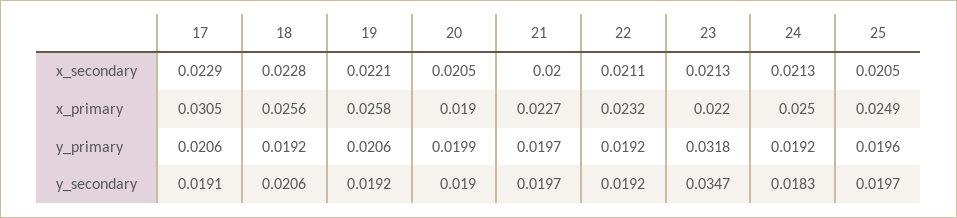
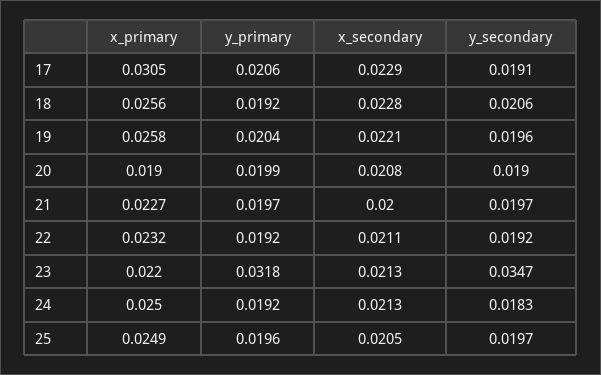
  {
    "17": {
      "x_secondary": 0.0229,
      "x_primary": 0.0305,
      "y_primary": 0.0206,
      "y_secondary": 0.0191
    },
    "18": {
      "x_secondary": 0.0228,
      "x_primary": 0.0256,
      "y_primary": 0.0192,
      "y_secondary": 0.0206
    },
    "19": {
      "x_secondary": 0.0221,
      "x_primary": 0.0258,
-     "y_primary": 0.0206,
+     "y_primary": 0.0204,
-     "y_secondary": 0.0192
+     "y_secondary": 0.0196
    },
    "20": {
-     "x_secondary": 0.0205,
+     "x_secondary": 0.0208,
      "x_primary": 0.019,
      "y_primary": 0.0199,
      "y_secondary": 0.019
    },
    "21": {
      "x_secondary": 0.02,
      "x_primary": 0.0227,
      "y_primary": 0.0197,
      "y_secondary": 0.0197
    },
    "22": {
      "x_secondary": 0.0211,
      "x_primary": 0.0232,
      "y_primary": 0.0192,
      "y_secondary": 0.0192
    },
    "23": {
      "x_secondary": 0.0213,
      "x_primary": 0.022,
      "y_primary": 0.0318,
      "y_secondary": 0.0347
    },
    "24": {
      "x_secondary": 0.0213,
      "x_primary": 0.025,
      "y_primary": 0.0192,
      "y_secondary": 0.0183
    },
    "25": {
      "x_secondary": 0.0205,
      "x_primary": 0.0249,
      "y_primary": 0.0196,
      "y_secondary": 0.0197
    }
  }

